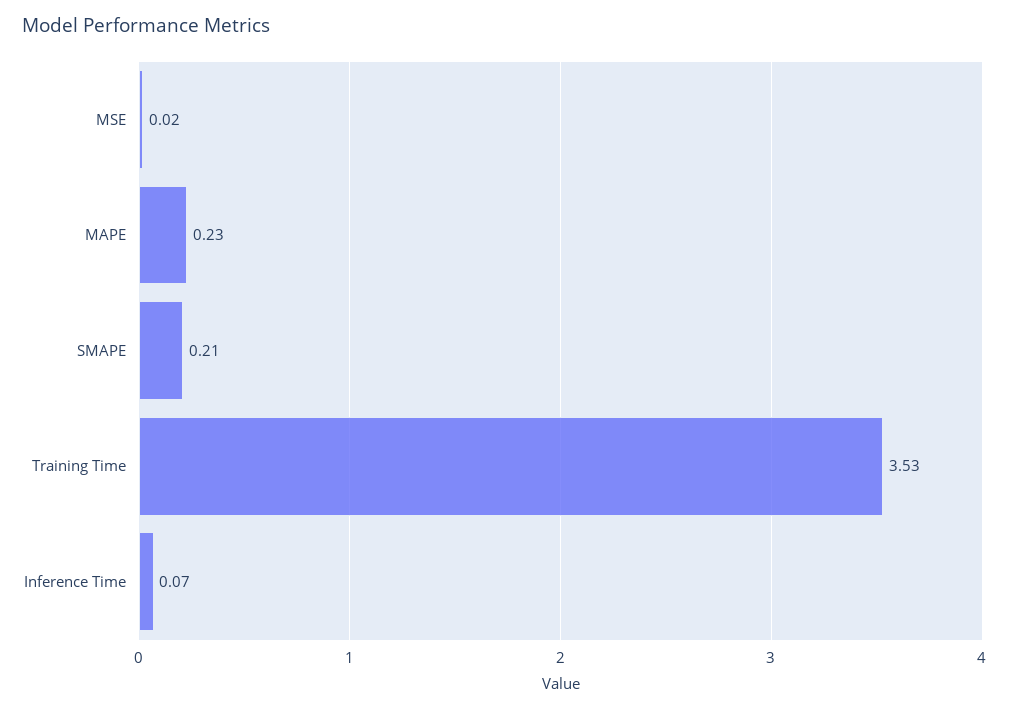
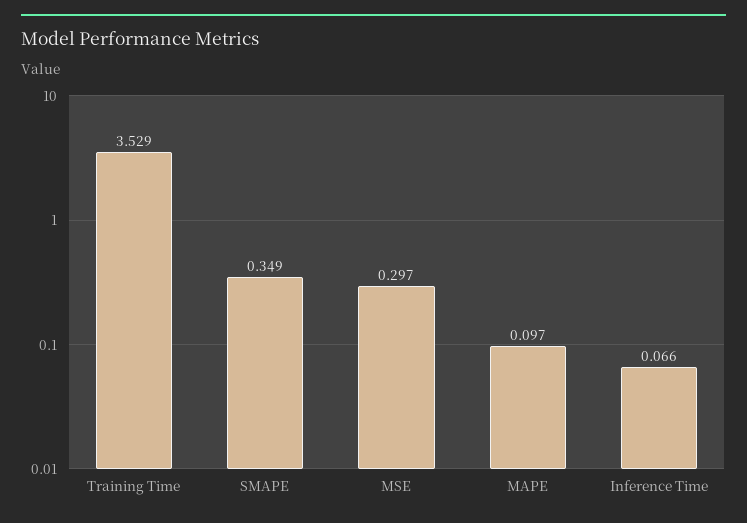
  {
-   "MSE": 0.02,
+   "MSE": 0.297,
-   "MAPE": 0.23,
+   "MAPE": 0.097,
-   "SMAPE": 0.21,
+   "SMAPE": 0.349,
    "Training Time": 3.529,
    "Inference Time": 0.066
  }

